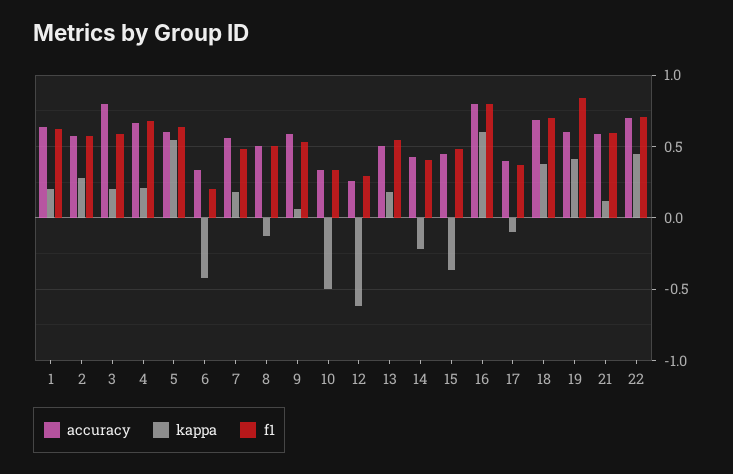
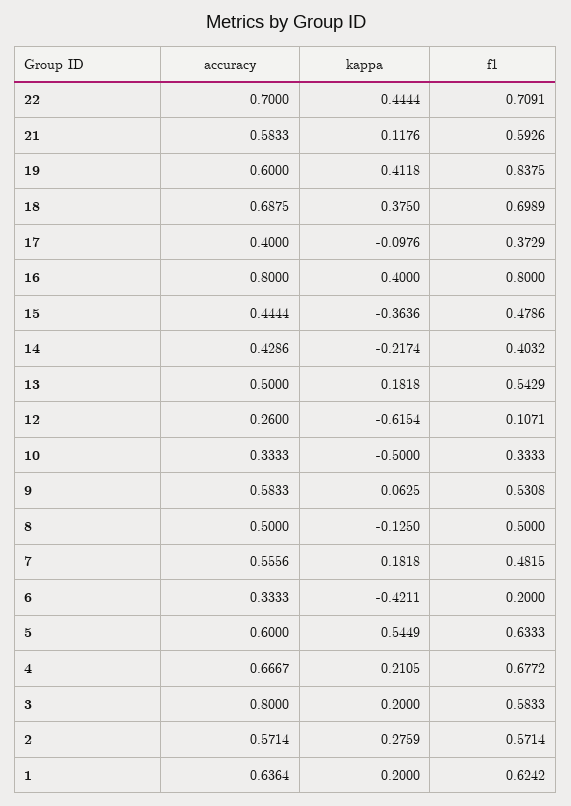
  {
    "accuracy": {
      "1": 0.6364,
      "2": 0.5714,
      "3": 0.8,
      "4": 0.6667,
      "5": 0.6,
      "6": 0.3333,
      "7": 0.5556,
      "8": 0.5,
      "9": 0.5833,
      "10": 0.3333,
      "12": 0.26,
      "13": 0.5,
      "14": 0.4286,
      "15": 0.4444,
      "16": 0.8,
      "17": 0.4,
      "18": 0.6875,
      "19": 0.6,
      "21": 0.5833,
      "22": 0.7
    },
    "kappa": {
      "1": 0.2,
      "2": 0.2759,
      "3": 0.2,
      "4": 0.2105,
      "5": 0.5449,
      "6": -0.4211,
      "7": 0.1818,
      "8": -0.125,
      "9": 0.0625,
      "10": -0.5,
      "12": -0.6154,
      "13": 0.1818,
      "14": -0.2174,
      "15": -0.3636,
-     "16": 0.6,
+     "16": 0.4,
      "17": -0.0976,
      "18": 0.375,
      "19": 0.4118,
      "21": 0.1176,
      "22": 0.4444
    },
    "f1": {
      "1": 0.6242,
      "2": 0.5714,
      "3": 0.5833,
      "4": 0.6772,
      "5": 0.6333,
      "6": 0.2,
      "7": 0.4815,
      "8": 0.5,
      "9": 0.5308,
      "10": 0.3333,
-     "12": 0.3,
+     "12": 0.1071,
      "13": 0.5429,
      "14": 0.4032,
      "15": 0.4786,
      "16": 0.8,
      "17": 0.3729,
      "18": 0.6989,
      "19": 0.8375,
      "21": 0.5926,
      "22": 0.7091
    }
  }

